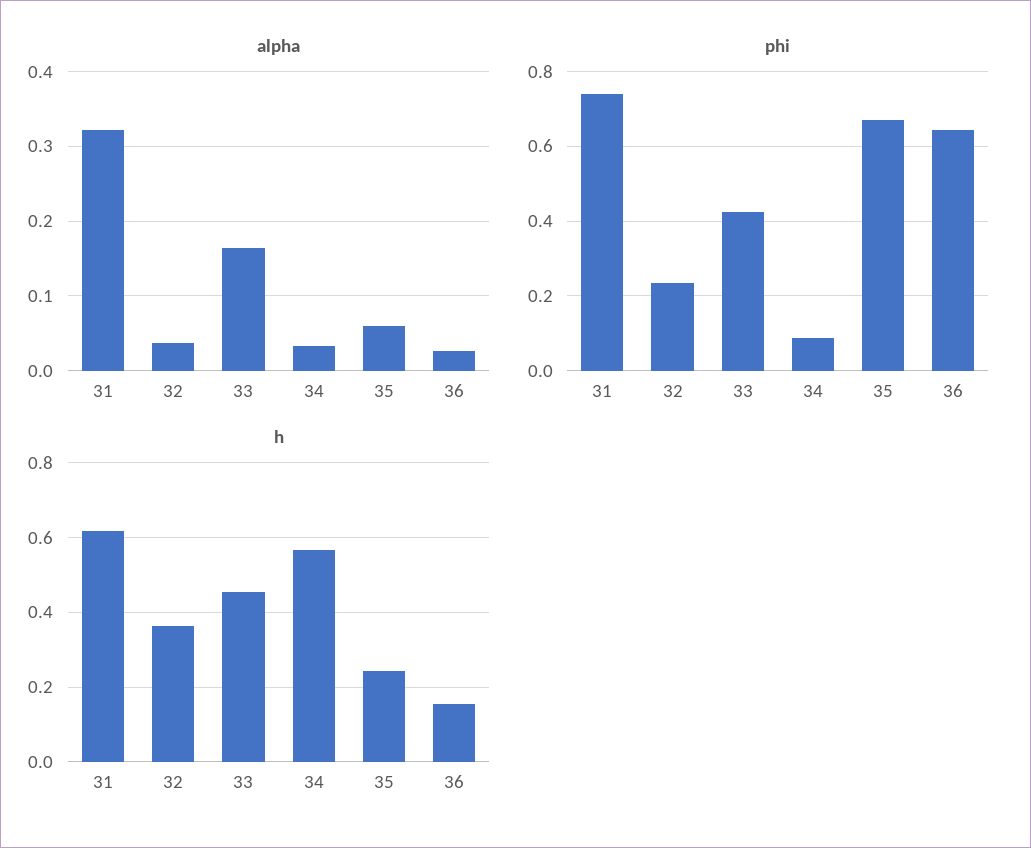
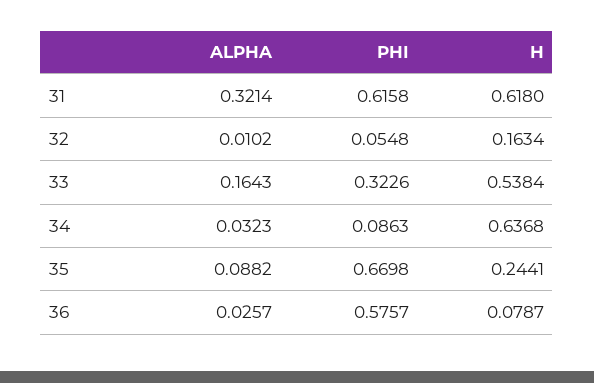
  {
    "alpha": {
      "31": 0.3214,
-     "32": 0.04,
+     "32": 0.0102,
      "33": 0.1643,
      "34": 0.0323,
-     "35": 0.06,
+     "35": 0.0882,
      "36": 0.0257
    },
    "phi": {
-     "31": 0.74,
+     "31": 0.6158,
-     "32": 0.24,
+     "32": 0.0548,
-     "33": 0.42,
+     "33": 0.3226,
      "34": 0.0863,
      "35": 0.6698,
-     "36": 0.64
+     "36": 0.5757
    },
    "h": {
      "31": 0.618,
-     "32": 0.36,
+     "32": 0.1634,
-     "33": 0.46,
+     "33": 0.5384,
-     "34": 0.56,
+     "34": 0.6368,
      "35": 0.2441,
-     "36": 0.16
+     "36": 0.0787
    }
  }

